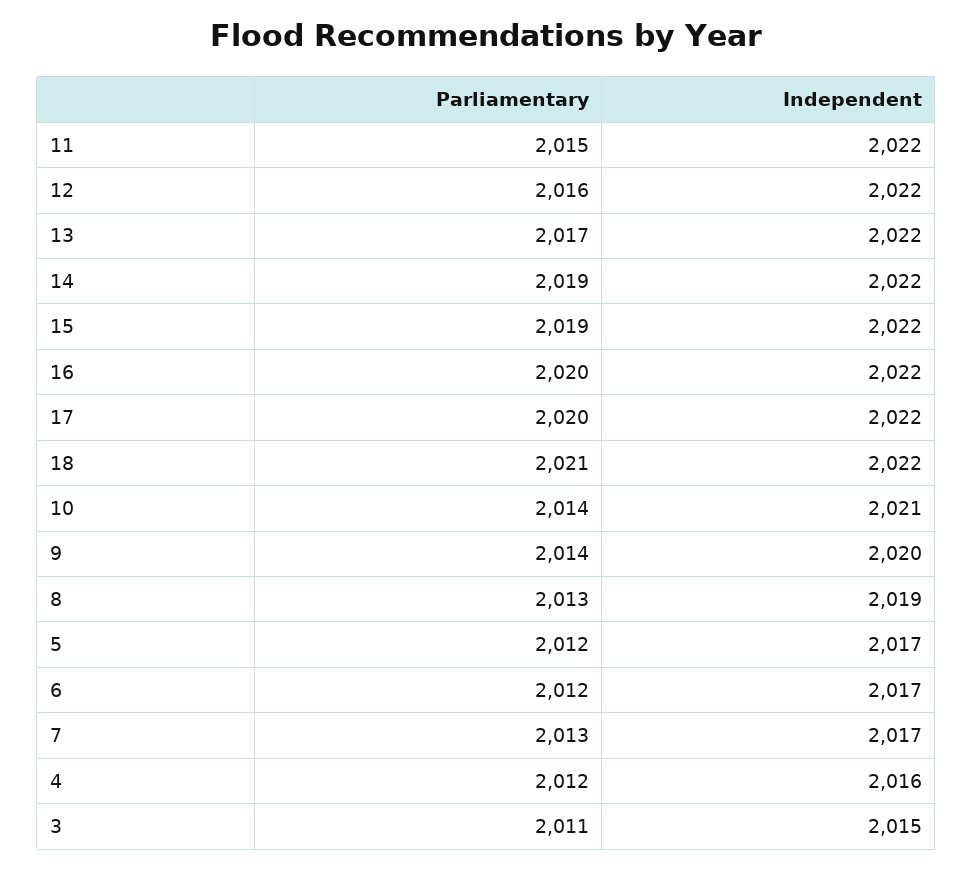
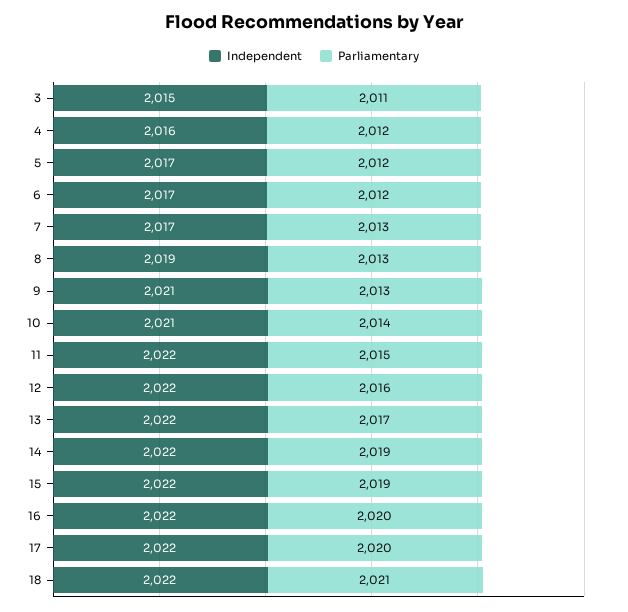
  {
    "Parliamentary": {
      "11": 2015,
      "12": 2016,
      "13": 2017,
      "14": 2019,
      "15": 2019,
      "16": 2020,
      "17": 2020,
      "18": 2021,
      "10": 2014,
-     "9": 2014,
+     "9": 2013,
      "8": 2013,
      "5": 2012,
      "6": 2012,
      "7": 2013,
      "4": 2012,
      "3": 2011
    },
    "Independent": {
      "11": 2022,
      "12": 2022,
      "13": 2022,
      "14": 2022,
      "15": 2022,
      "16": 2022,
      "17": 2022,
      "18": 2022,
      "10": 2021,
-     "9": 2020,
+     "9": 2021,
      "8": 2019,
      "5": 2017,
      "6": 2017,
      "7": 2017,
      "4": 2016,
      "3": 2015
    }
  }

